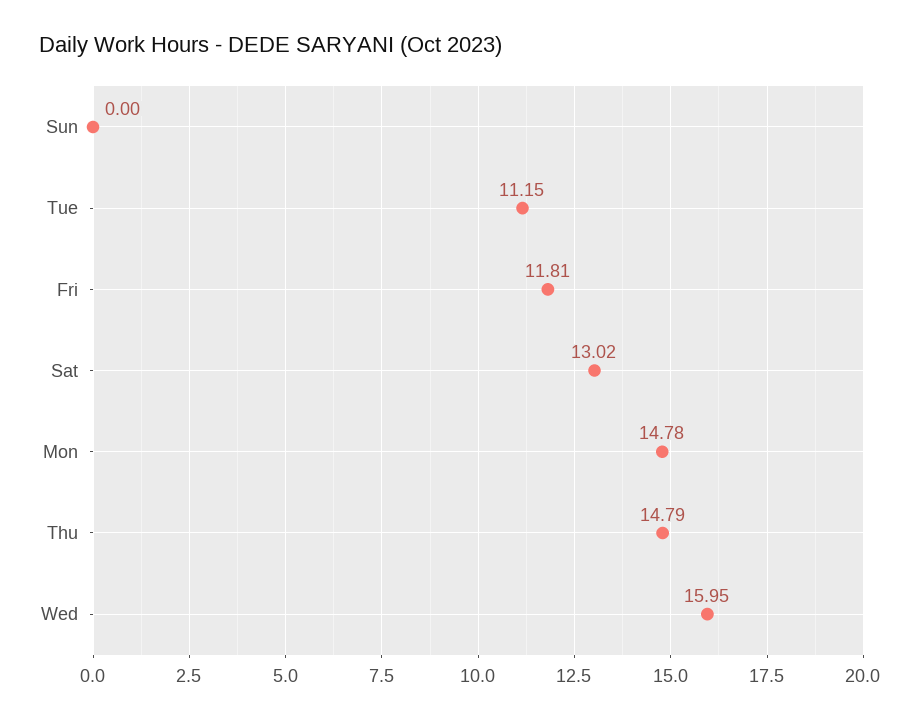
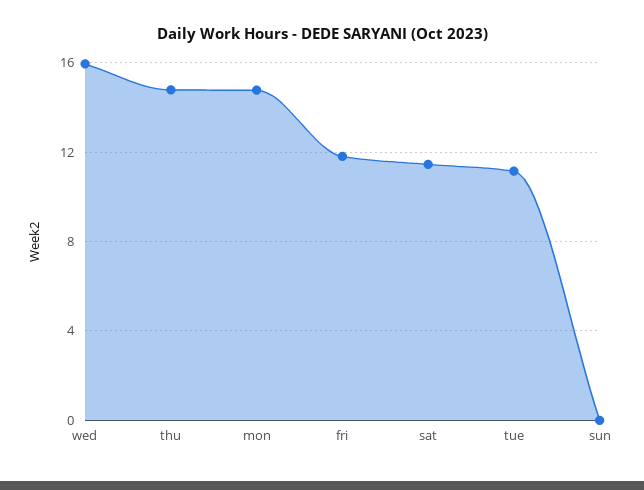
  {
    "Sun": 0,
    "Tue": 11.15,
    "Fri": 11.81,
-   "Sat": 13.02,
+   "Sat": 11.5,
    "Mon": 14.78,
    "Thu": 14.79,
    "Wed": 15.95
  }

